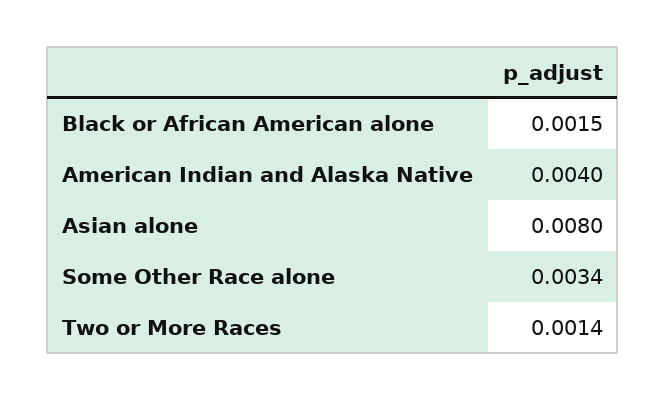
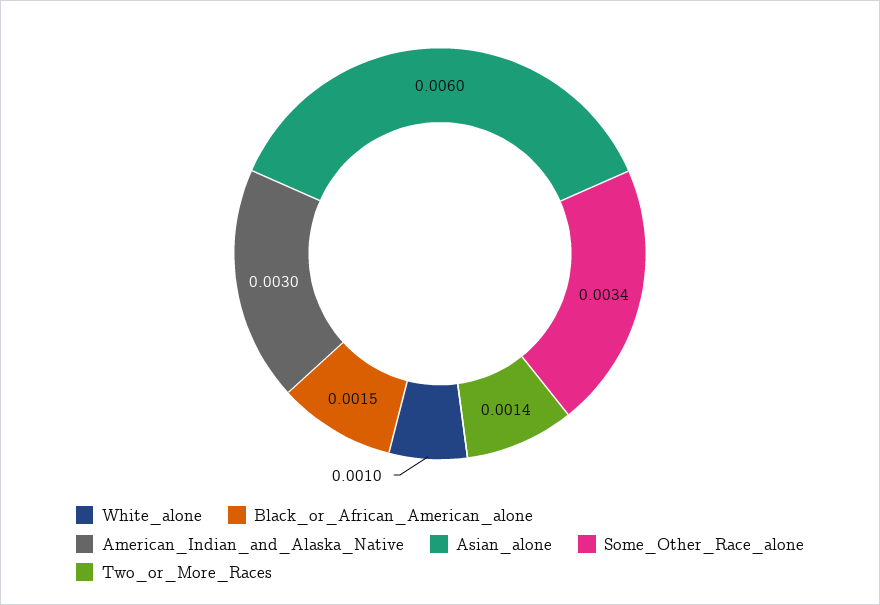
  {
    "Black or African American alone": 0.0015,
-   "American Indian and Alaska Native": 0.004,
+   "American Indian and Alaska Native": 0.003,
-   "Asian alone": 0.008,
+   "Asian alone": 0.006,
    "Some Other Race alone": 0.0034,
-   "Two or More Races": 0.0014
+   "Two or More Races": 0.0014,
+   "White_alone": 0.001
  }

